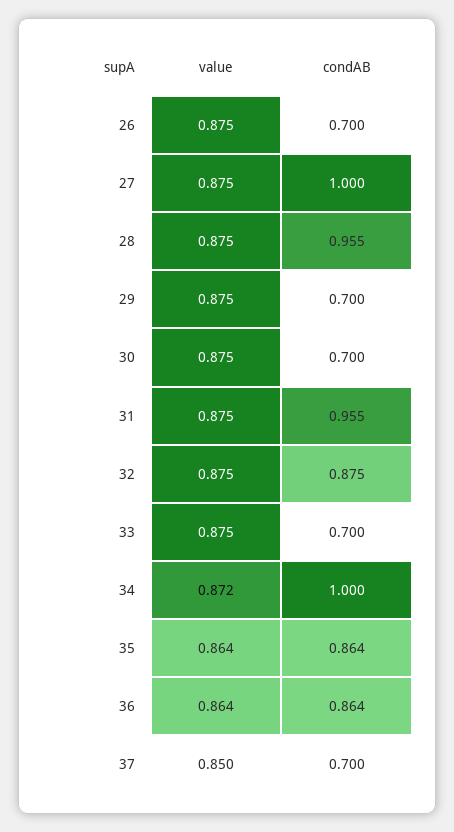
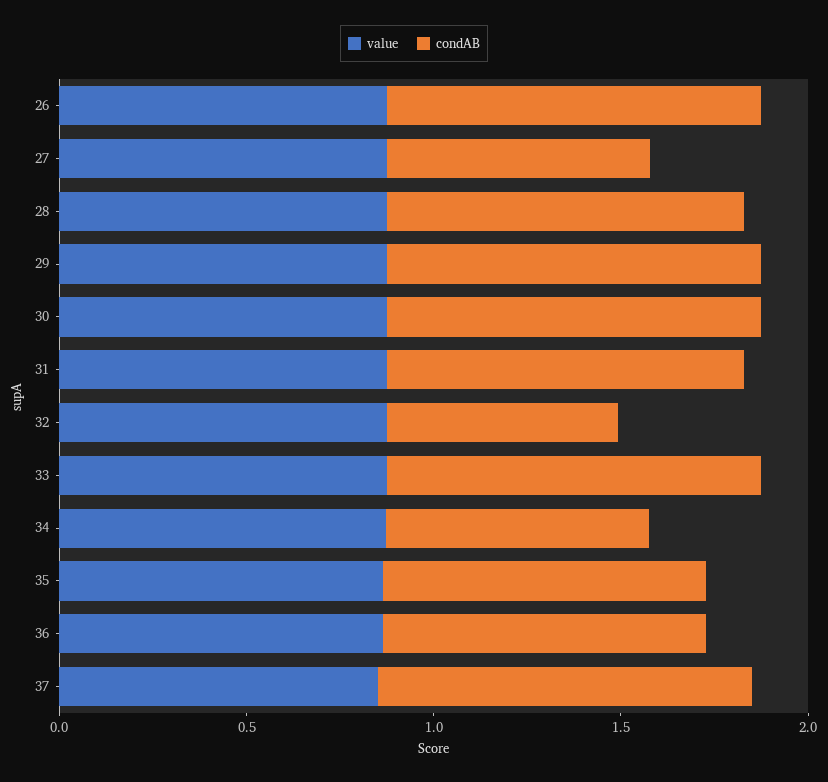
  {
    "value": {
      "26": 0.875,
      "27": 0.875,
      "28": 0.875,
      "29": 0.875,
      "30": 0.875,
      "31": 0.875,
      "32": 0.875,
      "33": 0.875,
      "34": 0.872,
      "35": 0.864,
      "36": 0.864,
      "37": 0.85
    },
    "condAB": {
-     "26": 0.7,
+     "26": 1,
-     "27": 1,
+     "27": 0.7,
      "28": 0.955,
-     "29": 0.7,
+     "29": 1,
-     "30": 0.7,
+     "30": 1,
      "31": 0.955,
-     "32": 0.875,
+     "32": 0.6,
-     "33": 0.7,
+     "33": 1,
-     "34": 1,
+     "34": 0.7,
      "35": 0.864,
      "36": 0.864,
-     "37": 0.7
+     "37": 1
    }
  }

